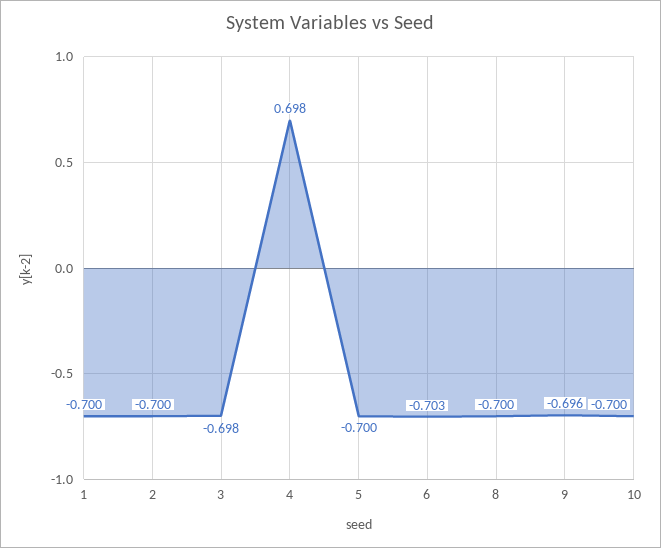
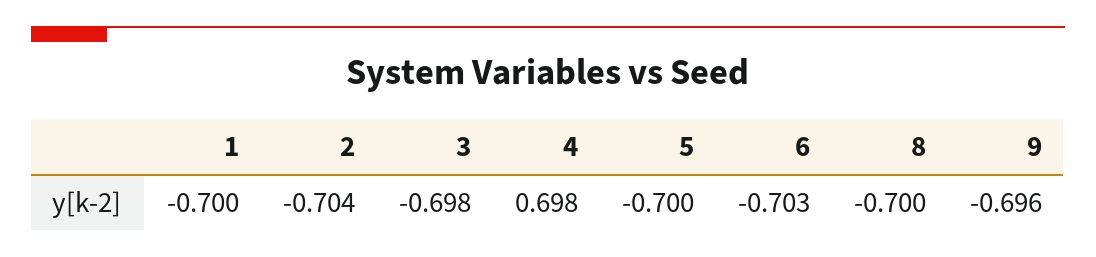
  {
    "1": -0.7,
-   "2": -0.7,
+   "2": -0.704,
    "3": -0.698,
    "4": 0.698,
    "5": -0.7,
    "6": -0.703,
    "8": -0.7,
-   "9": -0.696,
+   "9": -0.696
-   "10": -0.7
  }

